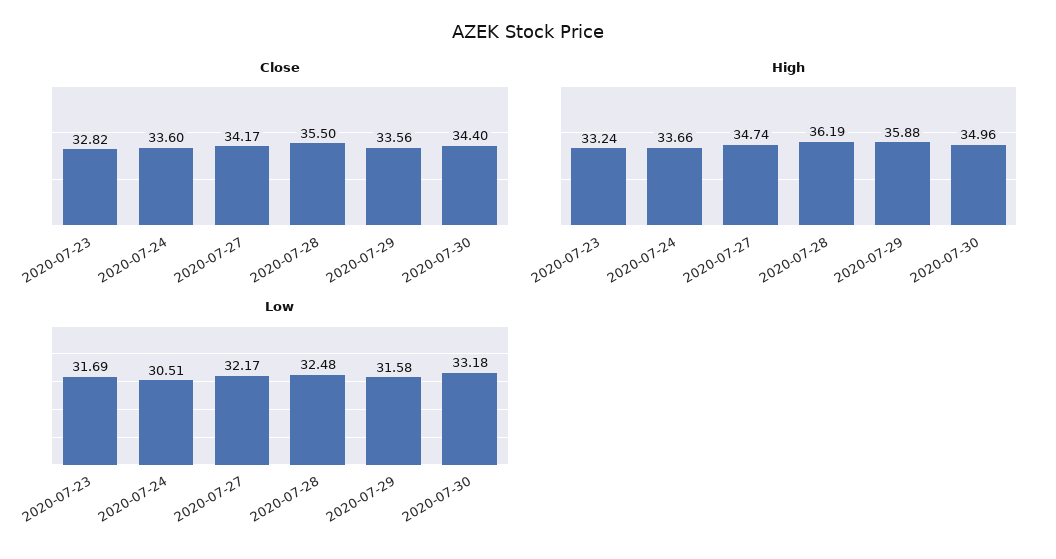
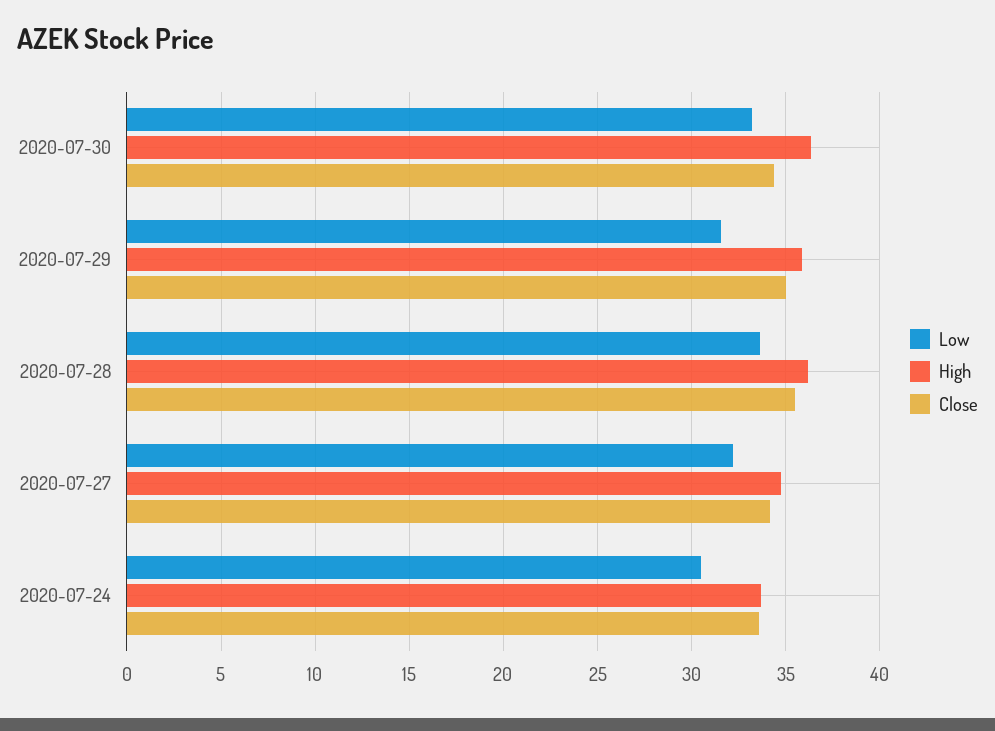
  {
    "Close": {
-     "2020-07-23": 32.82,
      "2020-07-24": 33.6,
      "2020-07-27": 34.17,
      "2020-07-28": 35.5,
-     "2020-07-29": 33.56,
+     "2020-07-29": 35,
      "2020-07-30": 34.4
    },
    "High": {
-     "2020-07-23": 33.24,
      "2020-07-24": 33.66,
      "2020-07-27": 34.74,
      "2020-07-28": 36.19,
      "2020-07-29": 35.88,
-     "2020-07-30": 34.96
+     "2020-07-30": 36.5
    },
    "Low": {
-     "2020-07-23": 31.69,
      "2020-07-24": 30.51,
      "2020-07-27": 32.17,
-     "2020-07-28": 32.48,
+     "2020-07-28": 33.5,
      "2020-07-29": 31.58,
      "2020-07-30": 33.18
    }
  }

